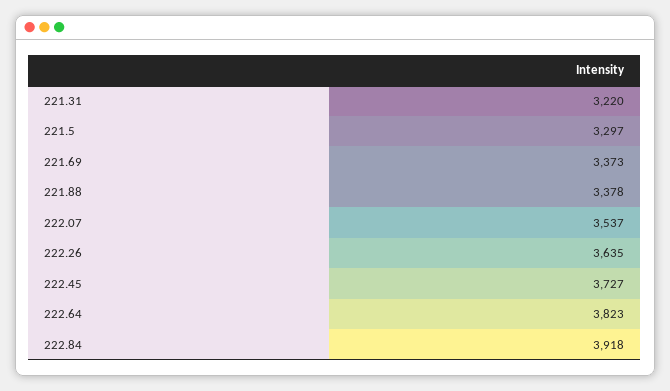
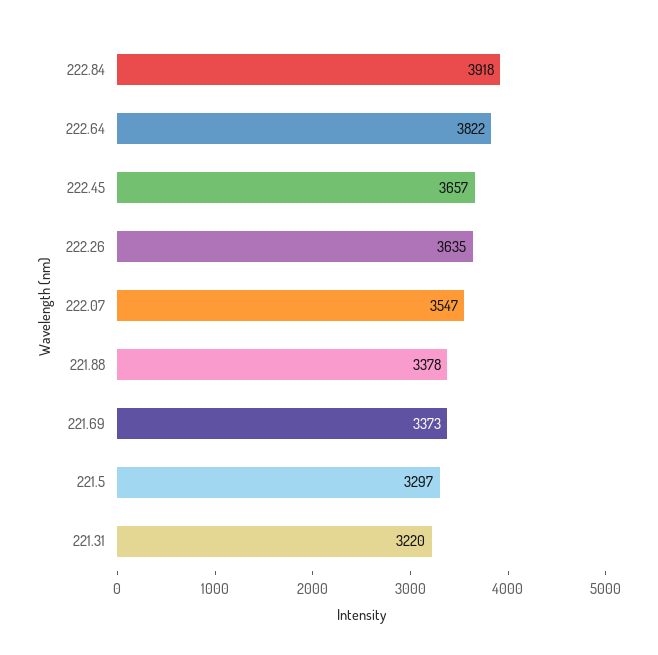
  {
    "221.31": 3220,
    "221.5": 3297,
    "221.69": 3373,
    "221.88": 3378,
-   "222.07": 3537,
+   "222.07": 3547,
    "222.26": 3635,
-   "222.45": 3727,
+   "222.45": 3657,
-   "222.64": 3823,
+   "222.64": 3822,
    "222.84": 3918
  }

